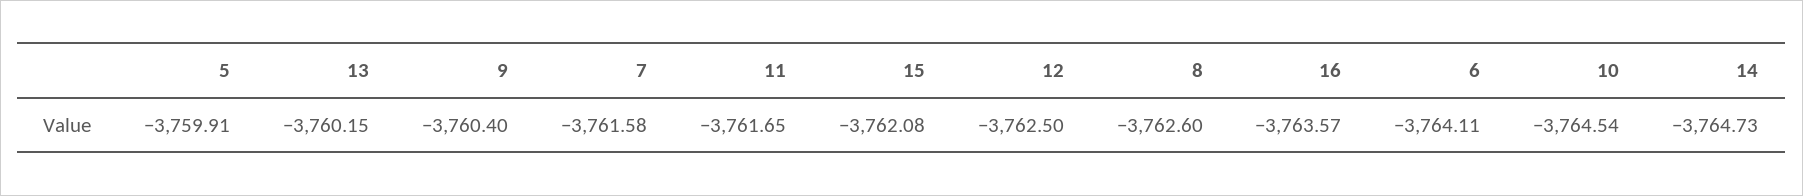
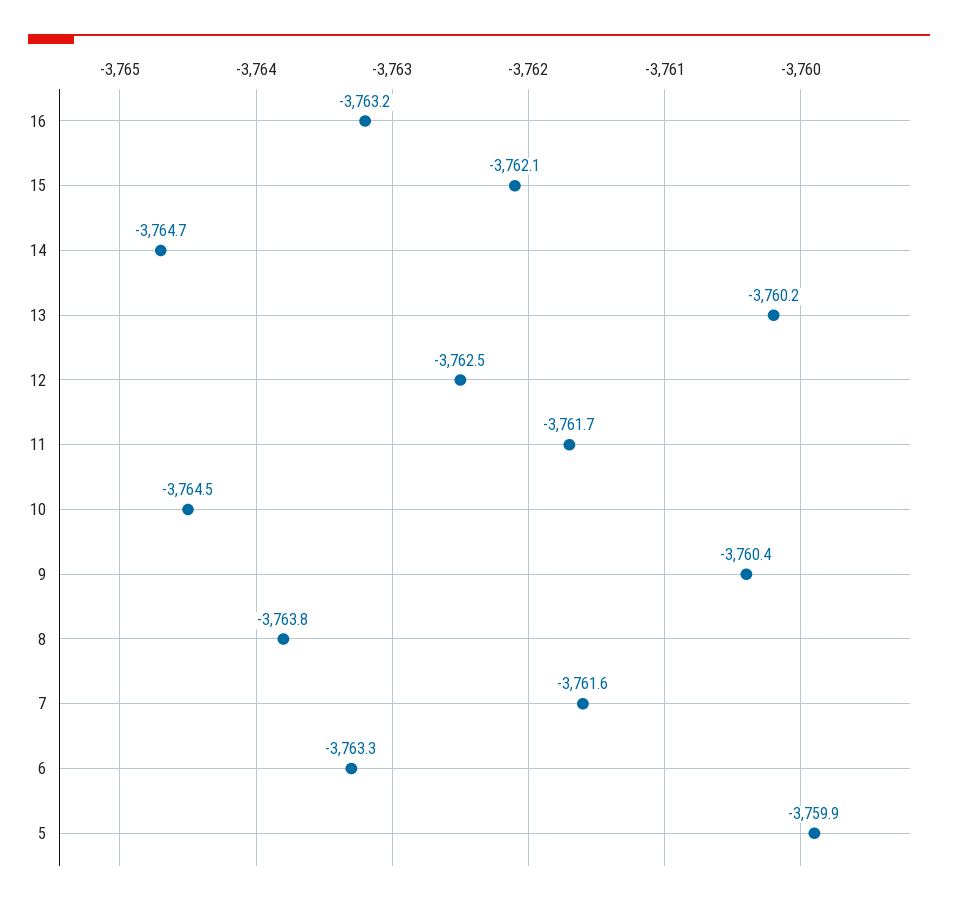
  {
    "5": -3759.91,
    "13": -3760.15,
    "9": -3760.4,
    "7": -3761.58,
    "11": -3761.65,
    "15": -3762.08,
    "12": -3762.5,
-   "8": -3762.6,
+   "8": -3763.8,
-   "16": -3763.57,
+   "16": -3763.2,
-   "6": -3764.11,
+   "6": -3763.3,
    "10": -3764.54,
    "14": -3764.73
  }

